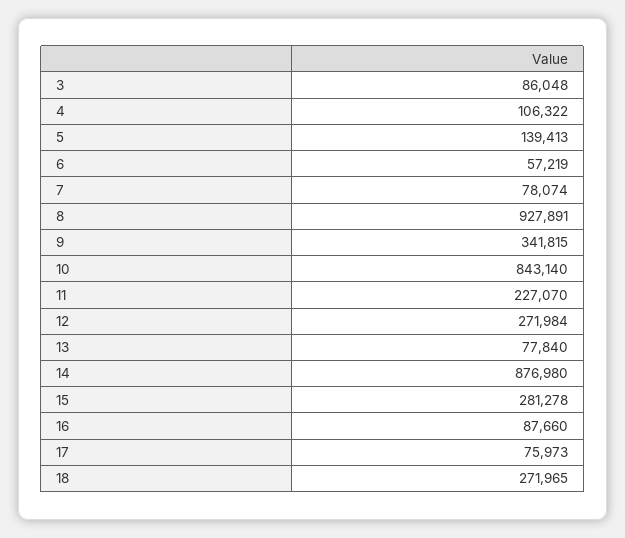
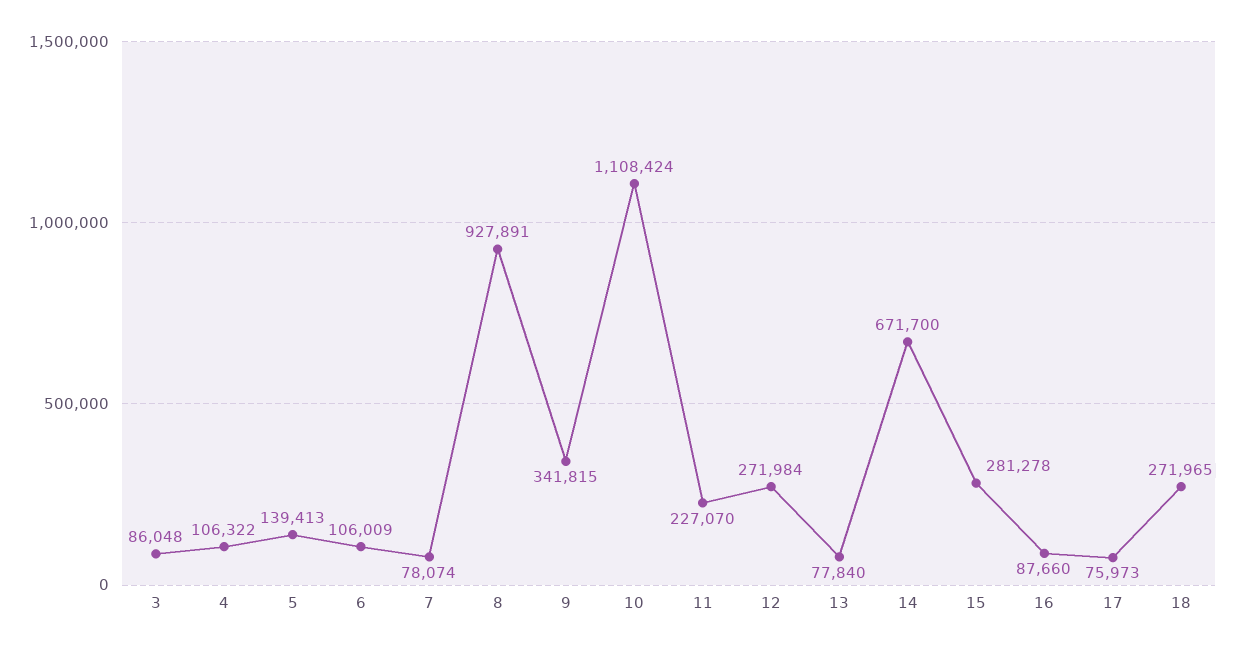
  {
    "3": 86048,
    "4": 106322,
    "5": 139413,
-   "6": 57219,
+   "6": 106009,
    "7": 78074,
    "8": 927891,
    "9": 341815,
-   "10": 843140,
+   "10": 1108424,
    "11": 227070,
    "12": 271984,
    "13": 77840,
-   "14": 876980,
+   "14": 671700,
    "15": 281278,
    "16": 87660,
    "17": 75973,
    "18": 271965
  }

